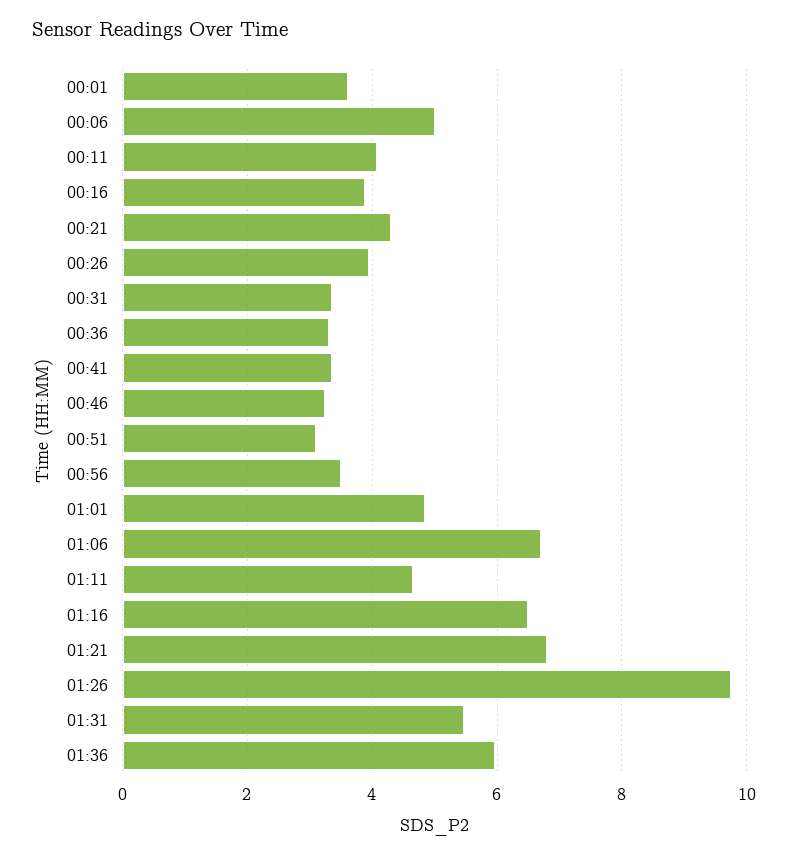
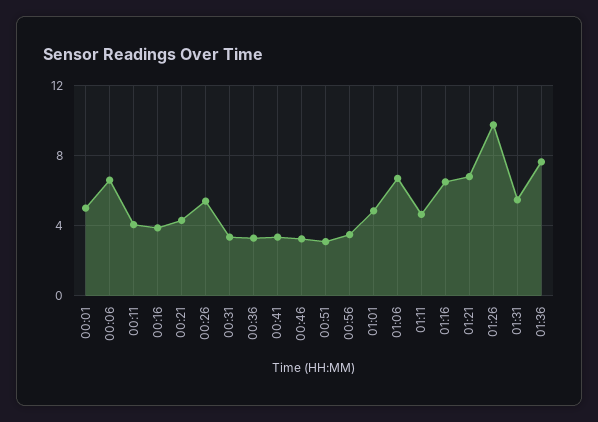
  {
-   "00:01": 3.6,
+   "00:01": 5,
-   "00:06": 5,
+   "00:06": 6.5,
    "00:11": 4,
    "00:16": 3.8,
    "00:21": 4.4,
-   "00:26": 4,
+   "00:26": 5.5,
    "00:31": 3.4,
    "00:36": 3.4,
    "00:41": 3.4,
    "00:46": 3.2,
    "00:51": 3.2,
    "00:56": 3.6,
    "01:01": 4.8,
    "01:06": 6.8,
    "01:11": 4.6,
    "01:16": 6.6,
    "01:21": 6.8,
    "01:26": 9.8,
    "01:31": 5.4,
-   "01:36": 6
+   "01:36": 7.5
  }

